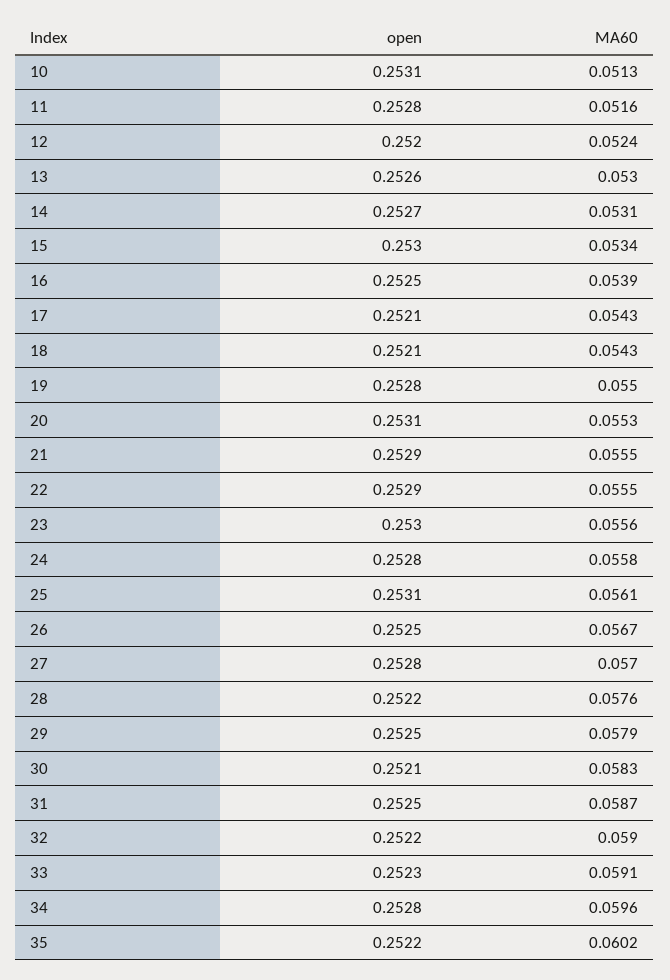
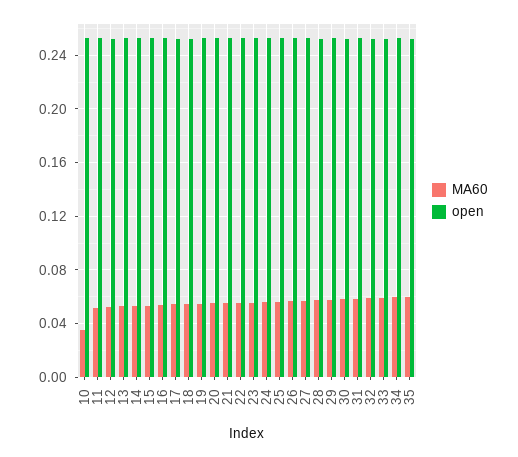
  {
    "open": {
      "10": 0.2531,
      "11": 0.2528,
      "12": 0.252,
      "13": 0.2526,
      "14": 0.2527,
      "15": 0.253,
      "16": 0.2525,
      "17": 0.2521,
      "18": 0.2521,
      "19": 0.2528,
      "20": 0.2531,
      "21": 0.2529,
      "22": 0.2529,
      "23": 0.253,
      "24": 0.2528,
      "25": 0.2531,
      "26": 0.2525,
      "27": 0.2528,
      "28": 0.2522,
      "29": 0.2525,
      "30": 0.2521,
      "31": 0.2525,
      "32": 0.2522,
      "33": 0.2523,
      "34": 0.2528,
      "35": 0.2522
    },
    "MA60": {
-     "10": 0.0513,
+     "10": 0.035,
      "11": 0.0516,
      "12": 0.0524,
      "13": 0.053,
      "14": 0.0531,
      "15": 0.0534,
      "16": 0.0539,
      "17": 0.0543,
      "18": 0.0543,
      "19": 0.055,
      "20": 0.0553,
      "21": 0.0555,
      "22": 0.0555,
      "23": 0.0556,
      "24": 0.0558,
      "25": 0.0561,
      "26": 0.0567,
      "27": 0.057,
      "28": 0.0576,
      "29": 0.0579,
      "30": 0.0583,
      "31": 0.0587,
      "32": 0.059,
      "33": 0.0591,
      "34": 0.0596,
      "35": 0.0602
    }
  }

